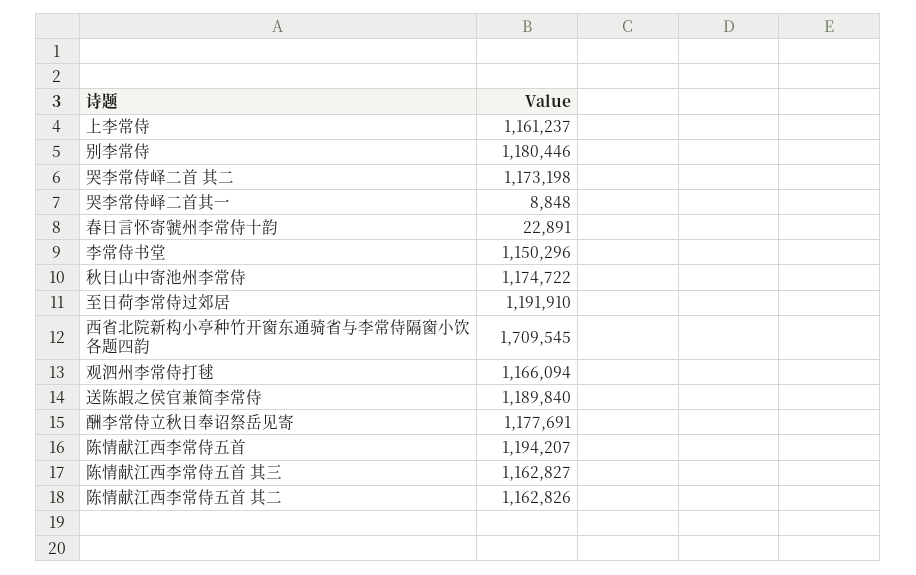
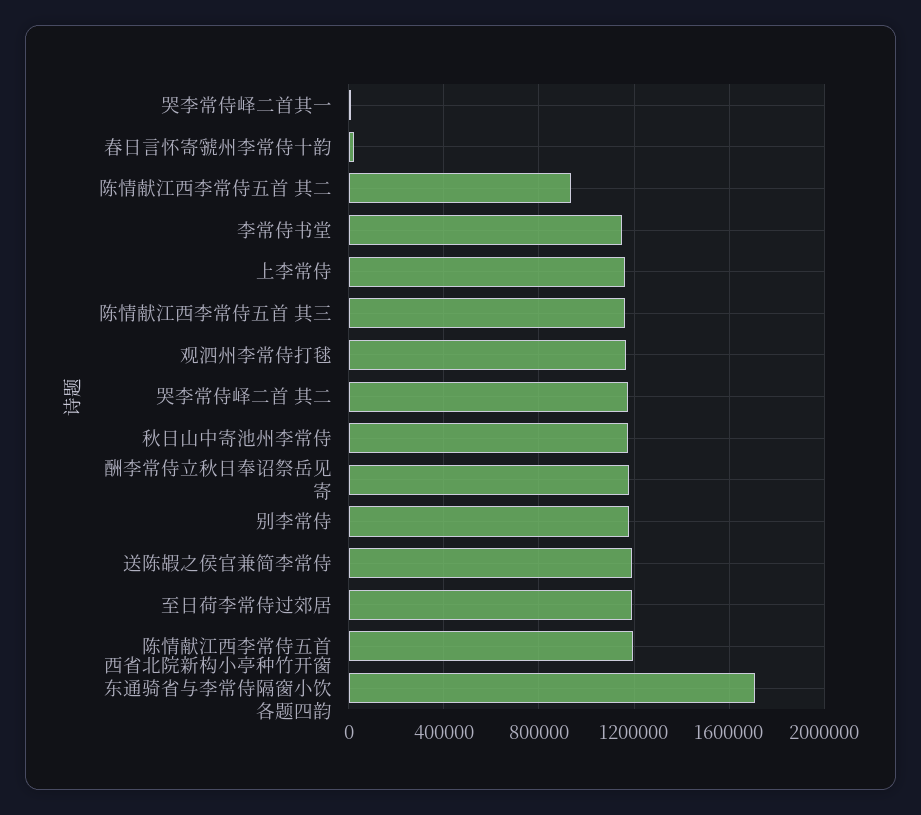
  {
    "上李常侍": 1161237,
    "别李常侍": 1180446,
    "哭李常侍峄二首 其二": 1173198,
    "哭李常侍峄二首其一": 8848,
    "春日言怀寄虢州李常侍十韵": 22891,
    "李常侍书堂": 1150296,
    "秋日山中寄池州李常侍": 1174722,
    "至日荷李常侍过郊居": 1191910,
    "西省北院新构小亭种竹开窗东通骑省与李常侍隔窗小饮各题四韵": 1709545,
    "观泗州李常侍打毬": 1166094,
    "送陈嘏之侯官兼简李常侍": 1189840,
    "酬李常侍立秋日奉诏祭岳见寄": 1177691,
    "陈情献江西李常侍五首": 1194207,
    "陈情献江西李常侍五首 其三": 1162827,
-   "陈情献江西李常侍五首 其二": 1162826
+   "陈情献江西李常侍五首 其二": 950000
  }

